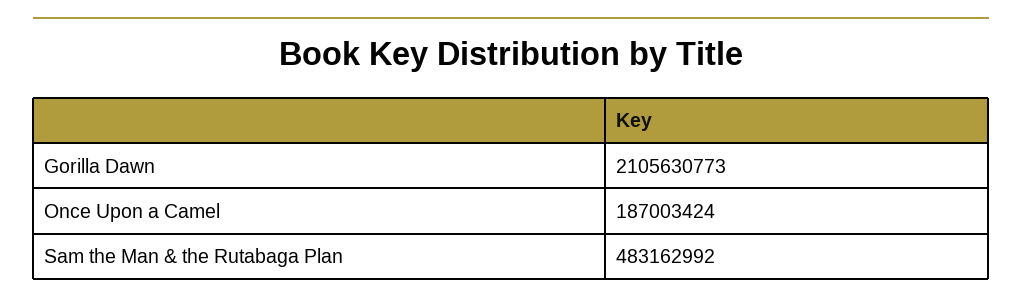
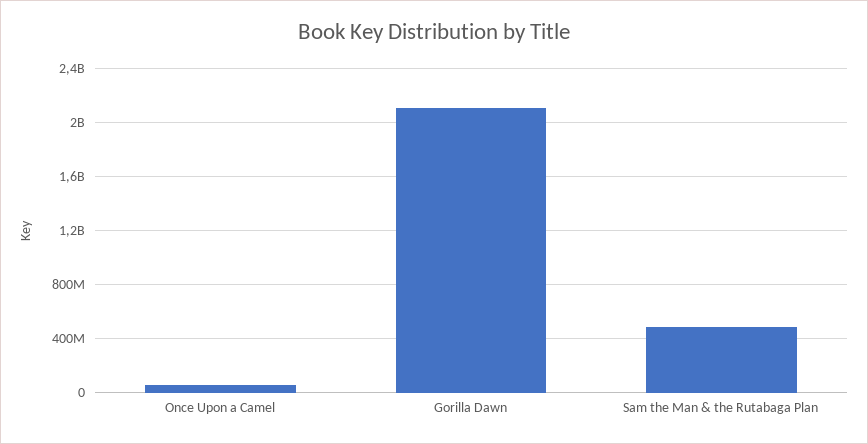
  {
    "Gorilla Dawn": 2105630773,
-   "Once Upon a Camel": 187003424,
+   "Once Upon a Camel": 50000000,
    "Sam the Man & the Rutabaga Plan": 483162992
  }

